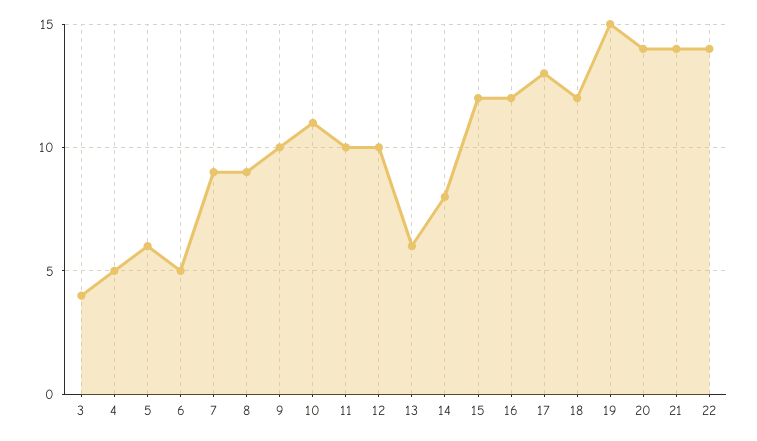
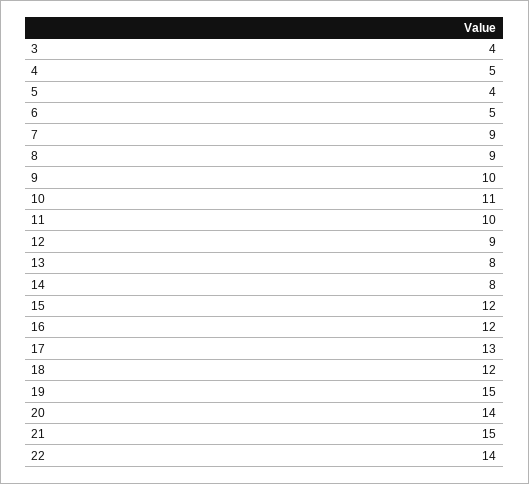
  {
    "3": 4,
    "4": 5,
-   "5": 6,
+   "5": 4,
    "6": 5,
    "7": 9,
    "8": 9,
    "9": 10,
    "10": 11,
    "11": 10,
-   "12": 10,
+   "12": 9,
-   "13": 6,
+   "13": 8,
    "14": 8,
    "15": 12,
    "16": 12,
    "17": 13,
    "18": 12,
    "19": 15,
    "20": 14,
-   "21": 14,
+   "21": 15,
    "22": 14
  }

